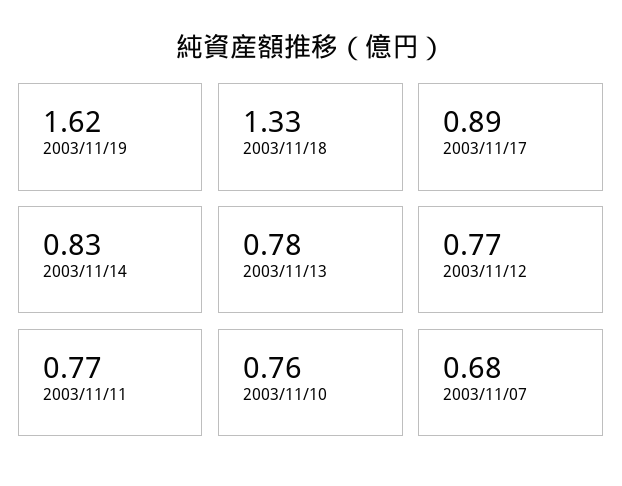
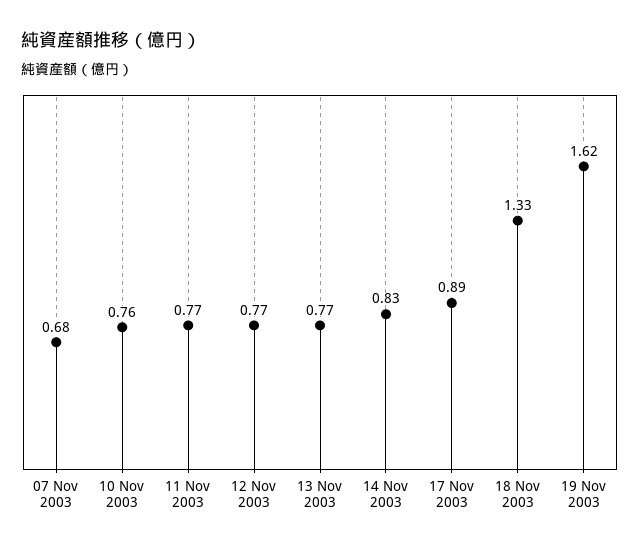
  {
    "2003/11/19": 1.62,
    "2003/11/18": 1.33,
    "2003/11/17": 0.89,
    "2003/11/14": 0.83,
-   "2003/11/13": 0.78,
+   "2003/11/13": 0.77,
    "2003/11/12": 0.77,
    "2003/11/11": 0.77,
    "2003/11/10": 0.76,
    "2003/11/07": 0.68
  }

